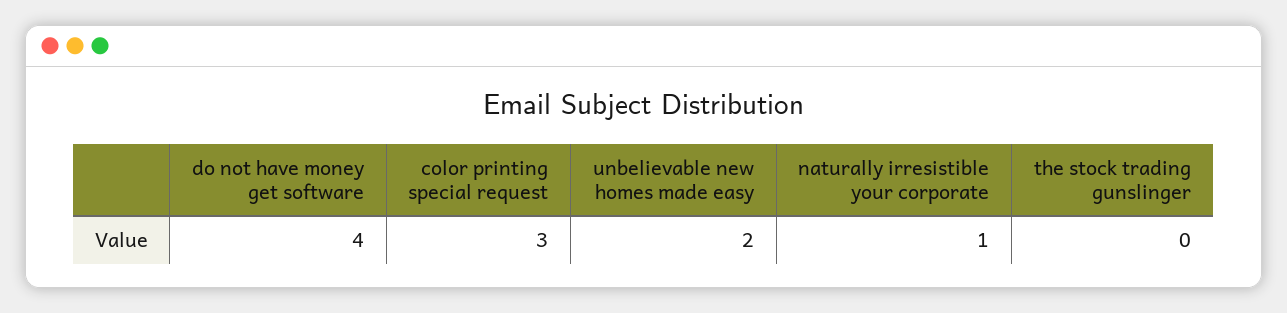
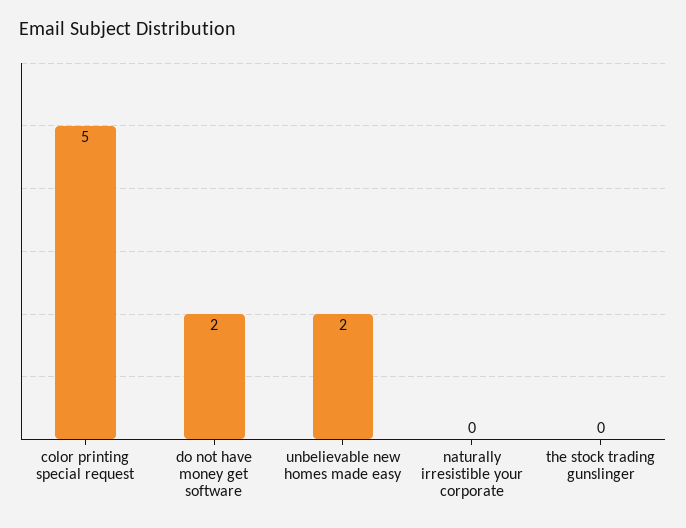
  {
-   "do not have money get software": 4,
+   "do not have money get software": 2,
-   "color printing special request": 3,
+   "color printing special request": 5,
    "unbelievable new homes made easy": 2,
-   "naturally irresistible your corporate": 1,
+   "naturally irresistible your corporate": 0,
    "the stock trading gunslinger": 0
  }

